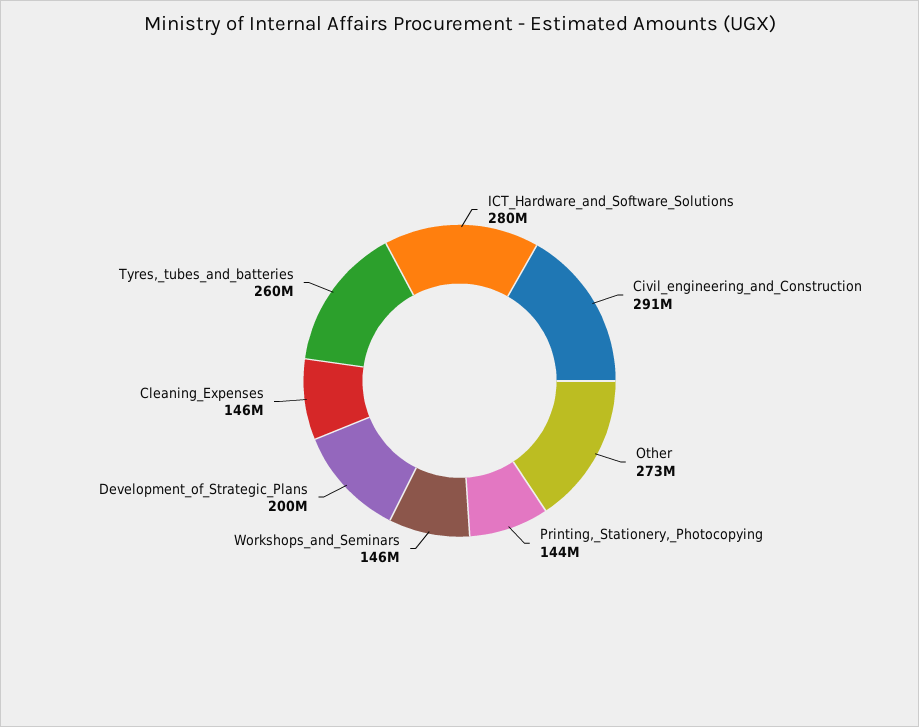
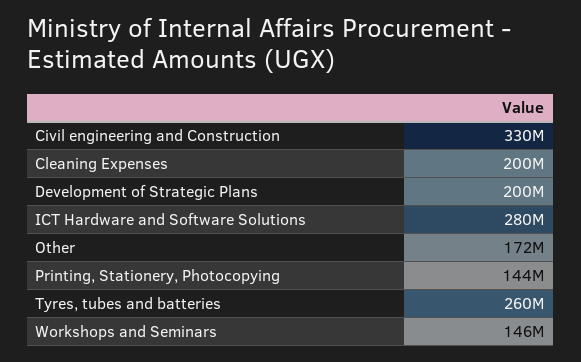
  {
    "ICT_Hardware_and_Software_Solutions": 280000000,
-   "Civil_engineering_and_Construction": 291000000,
+   "Civil_engineering_and_Construction": 330000000,
-   "Other": 273000000,
+   "Other": 172000000,
    "Printing,_Stationery,_Photocopying": 144000000,
    "Workshops_and_Seminars": 146000000,
    "Development_of_Strategic_Plans": 200000000,
-   "Cleaning_Expenses": 146000000,
+   "Cleaning_Expenses": 200000000,
    "Tyres,_tubes_and_batteries": 260000000
  }

